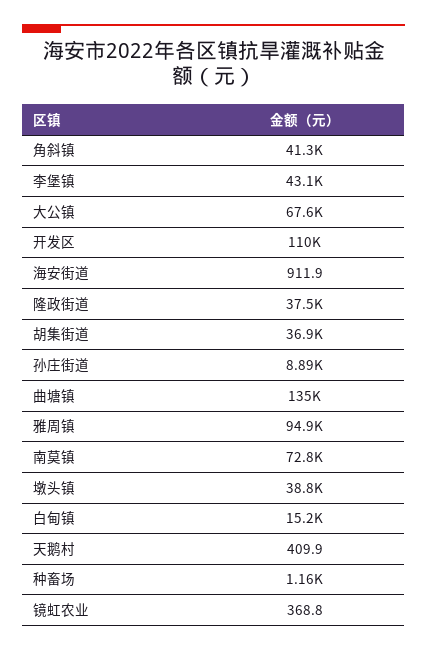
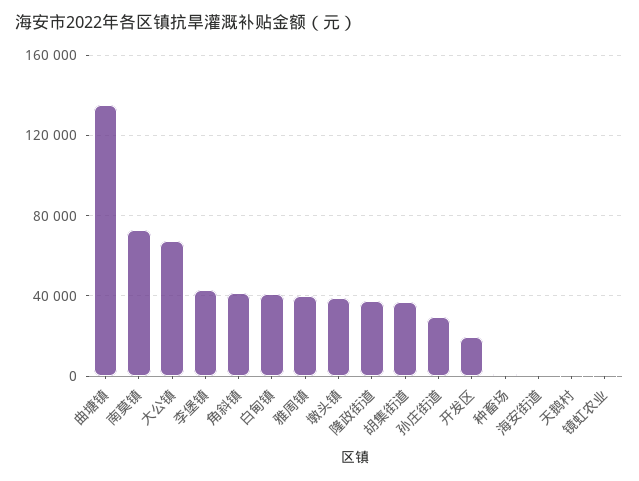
  {
    "角斜镇": 41300,
    "李堡镇": 43100,
    "大公镇": 67600,
-   "开发区": 110000,
+   "开发区": 20000,
    "海安街道": 911.9,
    "隆政街道": 37500,
    "胡集街道": 36900,
-   "孙庄街道": 8890,
+   "孙庄街道": 30000,
    "曲塘镇": 135000,
-   "雅周镇": 94900,
+   "雅周镇": 40000,
    "南莫镇": 72800,
    "墩头镇": 38800,
-   "白甸镇": 15200,
+   "白甸镇": 40000,
    "天鹅村": 409.9,
    "种畜场": 1160,
    "镜虹农业": 368.8
  }

